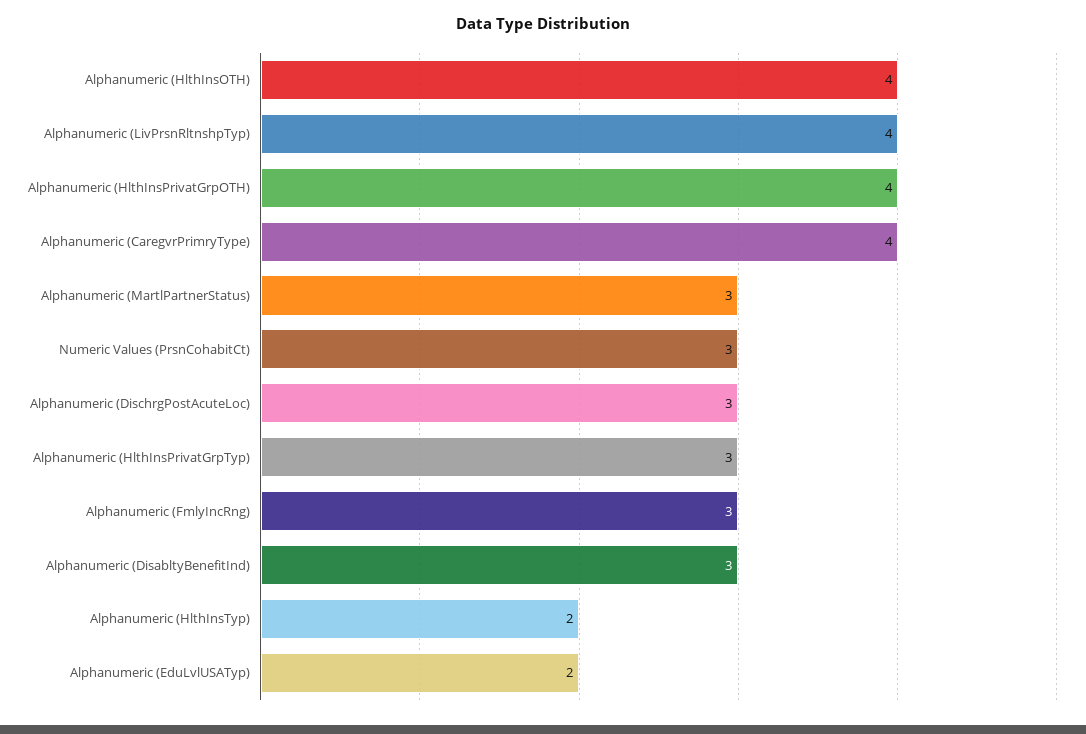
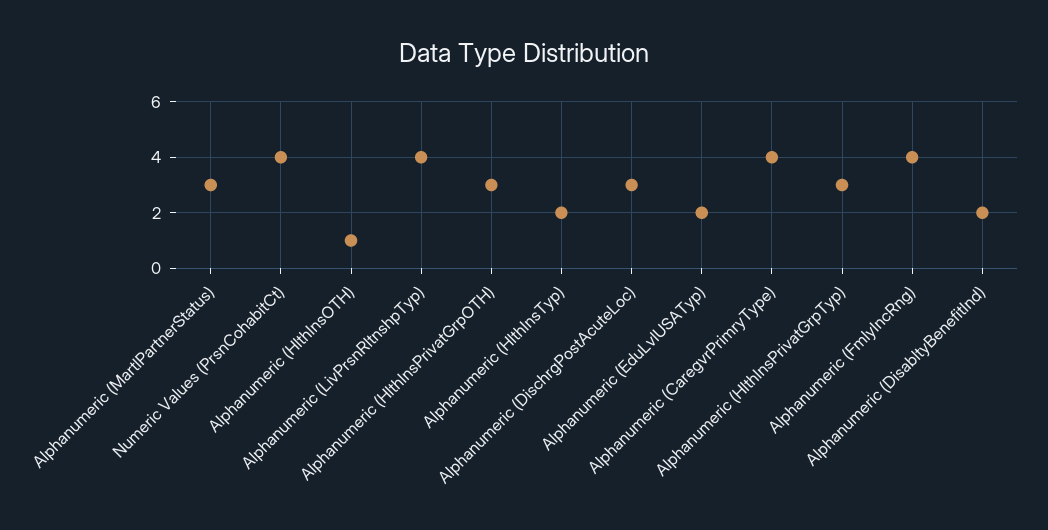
  {
-   "Alphanumeric (HlthInsOTH)": 4,
+   "Alphanumeric (HlthInsOTH)": 1,
    "Alphanumeric (LivPrsnRltnshpTyp)": 4,
-   "Alphanumeric (HlthInsPrivatGrpOTH)": 4,
+   "Alphanumeric (HlthInsPrivatGrpOTH)": 3,
    "Alphanumeric (CaregvrPrimryType)": 4,
    "Alphanumeric (MartlPartnerStatus)": 3,
-   "Numeric Values (PrsnCohabitCt)": 3,
+   "Numeric Values (PrsnCohabitCt)": 4,
    "Alphanumeric (DischrgPostAcuteLoc)": 3,
    "Alphanumeric (HlthInsPrivatGrpTyp)": 3,
-   "Alphanumeric (FmlyIncRng)": 3,
+   "Alphanumeric (FmlyIncRng)": 4,
-   "Alphanumeric (DisabltyBenefitInd)": 3,
+   "Alphanumeric (DisabltyBenefitInd)": 2,
    "Alphanumeric (HlthInsTyp)": 2,
    "Alphanumeric (EduLvlUSATyp)": 2
  }

